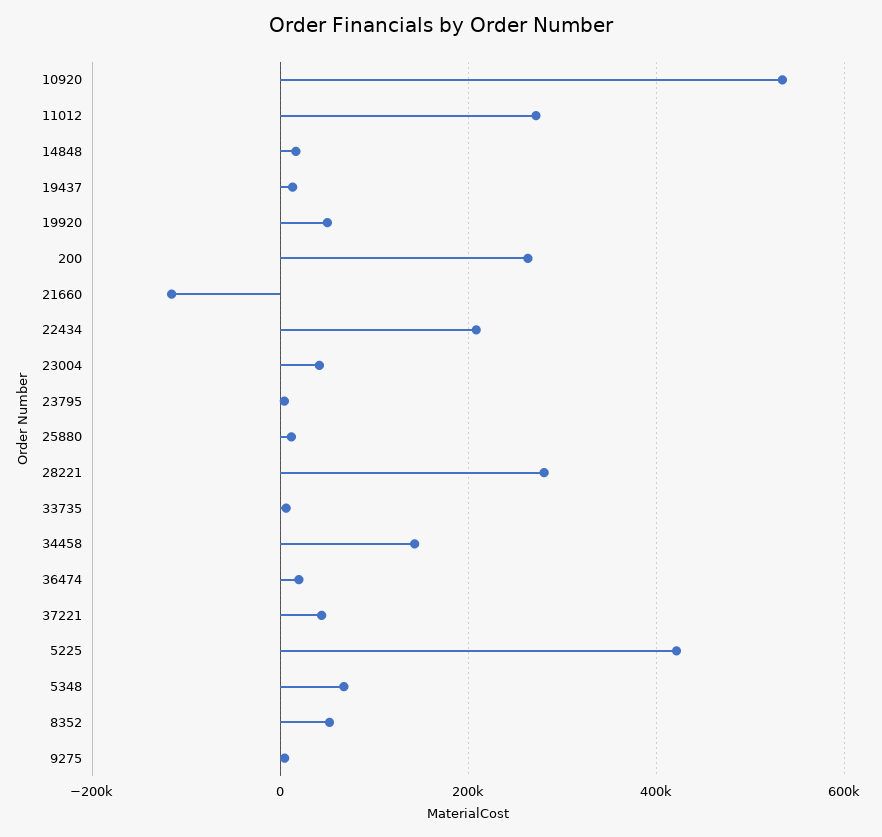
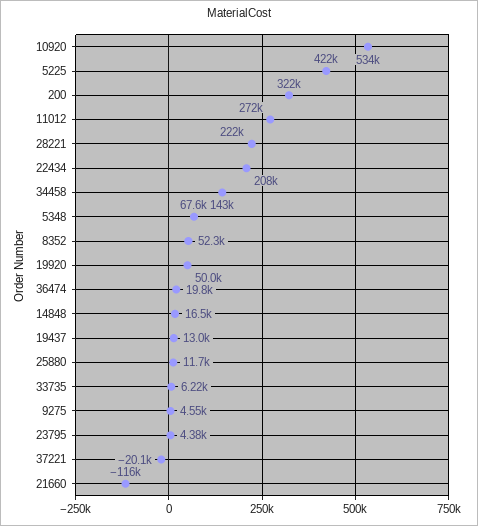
  {
    "10920": 534000,
    "11012": 272000,
    "14848": 16500,
    "19437": 13000,
    "19920": 50000,
-   "200": 260000,
+   "200": 322000,
    "21660": -116000,
    "22434": 208000,
-   "23004": 40000,
    "23795": 4380,
    "25880": 11700,
-   "28221": 280000,
+   "28221": 222000,
    "33735": 6220,
    "34458": 143000,
    "36474": 19800,
-   "37221": 40000,
+   "37221": -20100,
    "5225": 422000,
    "5348": 67600,
    "8352": 52300,
    "9275": 4550
  }

